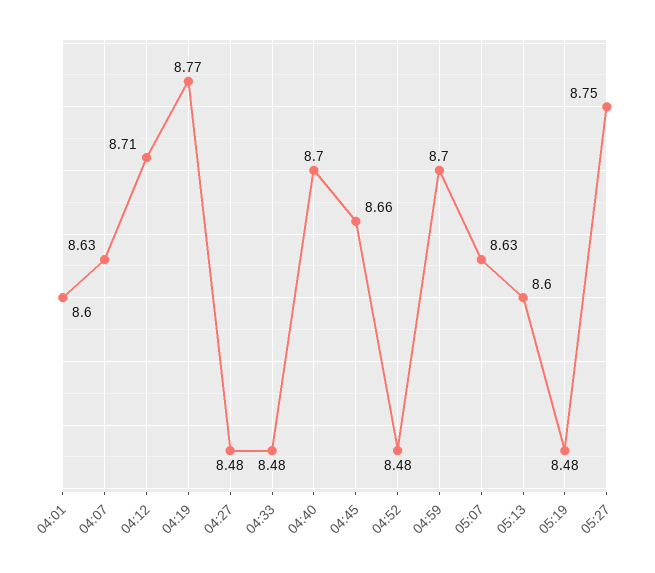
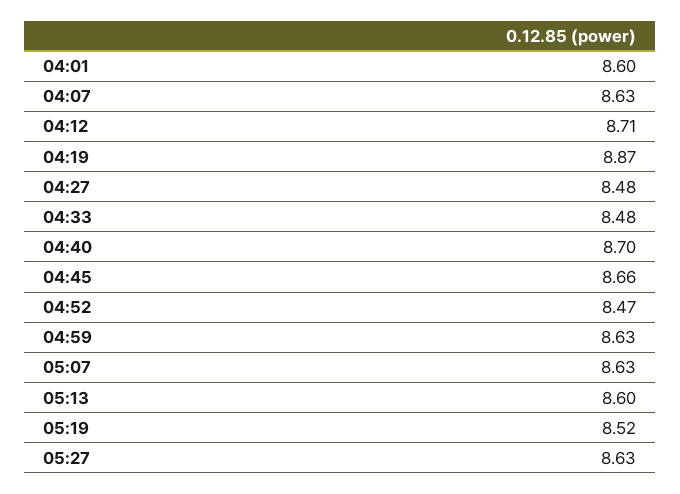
  {
    "04:01": 8.6,
    "04:07": 8.63,
    "04:12": 8.71,
-   "04:19": 8.77,
+   "04:19": 8.87,
    "04:27": 8.48,
    "04:33": 8.48,
    "04:40": 8.7,
    "04:45": 8.66,
-   "04:52": 8.48,
+   "04:52": 8.47,
-   "04:59": 8.7,
+   "04:59": 8.63,
    "05:07": 8.63,
    "05:13": 8.6,
-   "05:19": 8.48,
+   "05:19": 8.52,
-   "05:27": 8.75
+   "05:27": 8.63
  }

